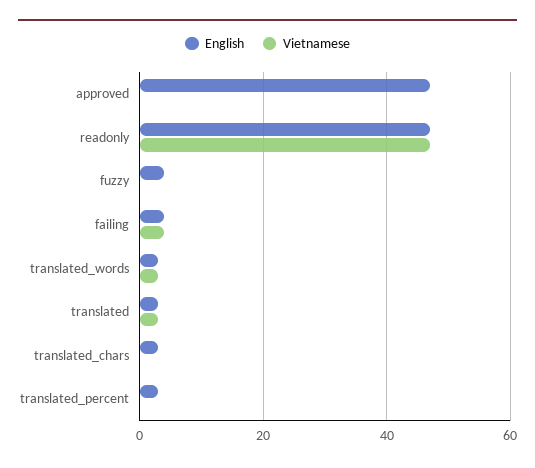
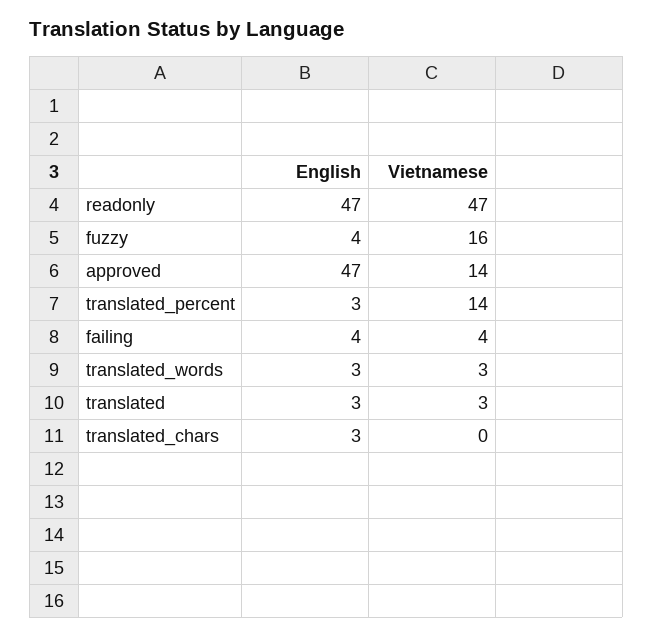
  {
    "English": {
      "approved": 47,
      "readonly": 47,
      "fuzzy": 4,
      "failing": 4,
      "translated_words": 3,
      "translated": 3,
      "translated_chars": 3,
      "translated_percent": 3
    },
    "Vietnamese": {
-     "approved": 0,
+     "approved": 14,
      "readonly": 47,
-     "fuzzy": 0,
+     "fuzzy": 16,
      "failing": 4,
      "translated_words": 3,
      "translated": 3,
      "translated_chars": 0,
-     "translated_percent": 0
+     "translated_percent": 14
    }
  }

